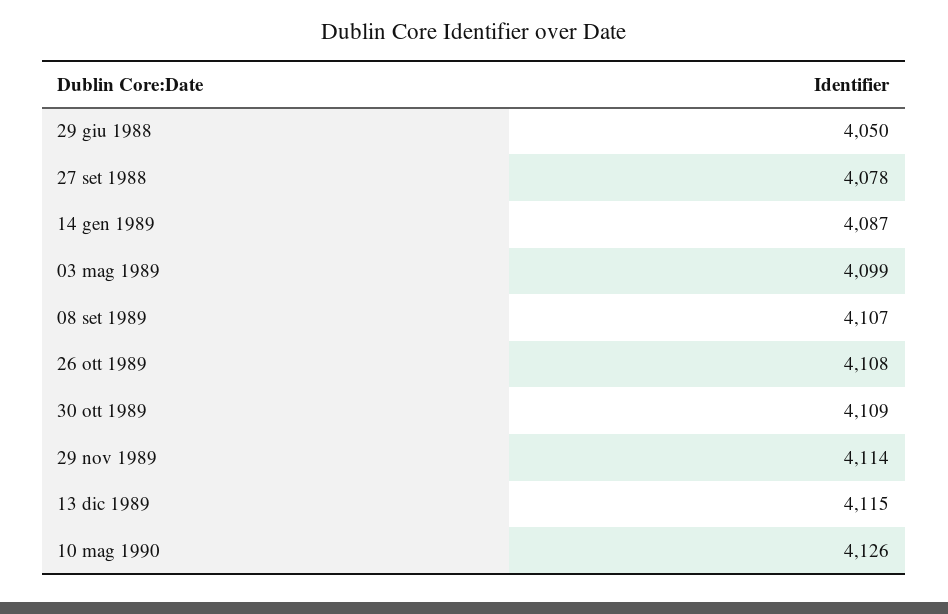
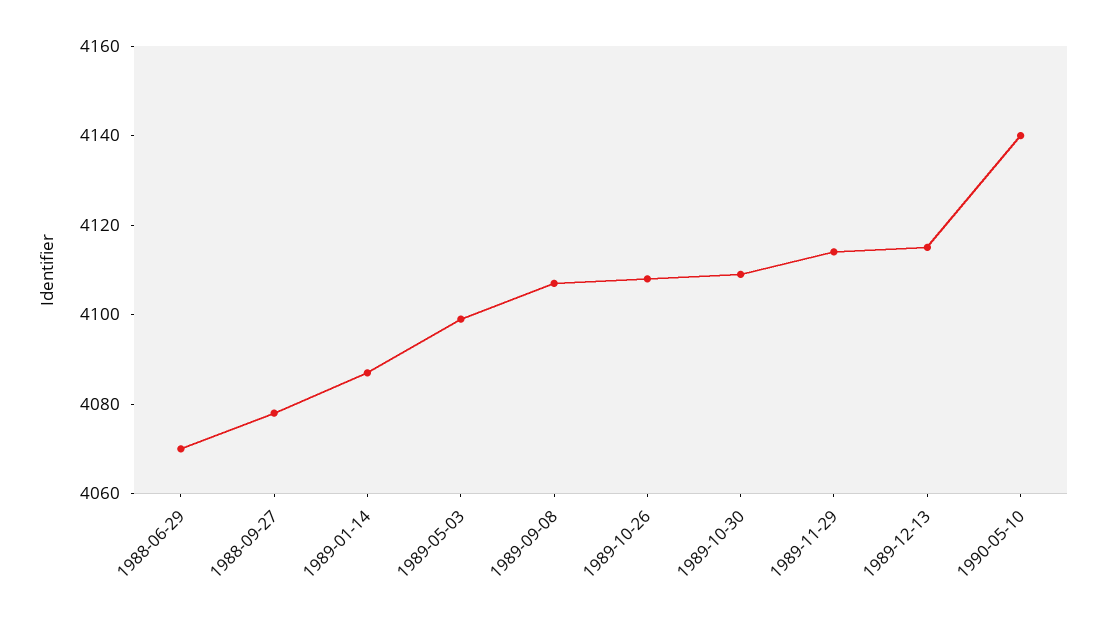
  {
-   "29 giu 1988": 4050,
+   "29 giu 1988": 4070,
    "27 set 1988": 4078,
    "14 gen 1989": 4087,
    "03 mag 1989": 4099,
    "08 set 1989": 4107,
    "26 ott 1989": 4108,
    "30 ott 1989": 4109,
    "29 nov 1989": 4114,
    "13 dic 1989": 4115,
-   "10 mag 1990": 4126
+   "10 mag 1990": 4140
  }

